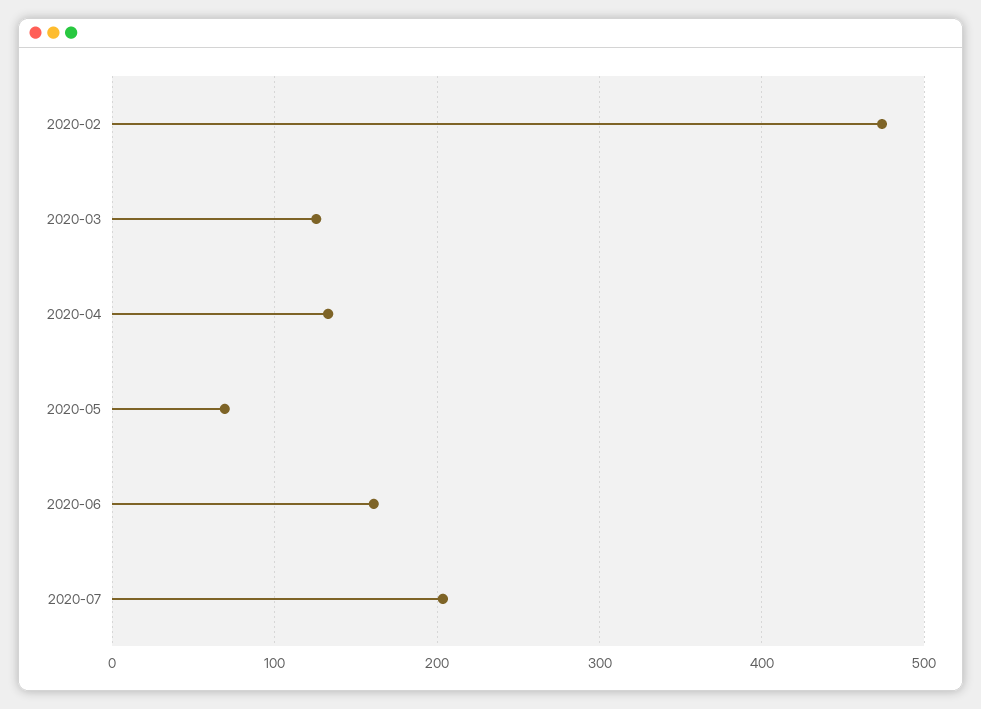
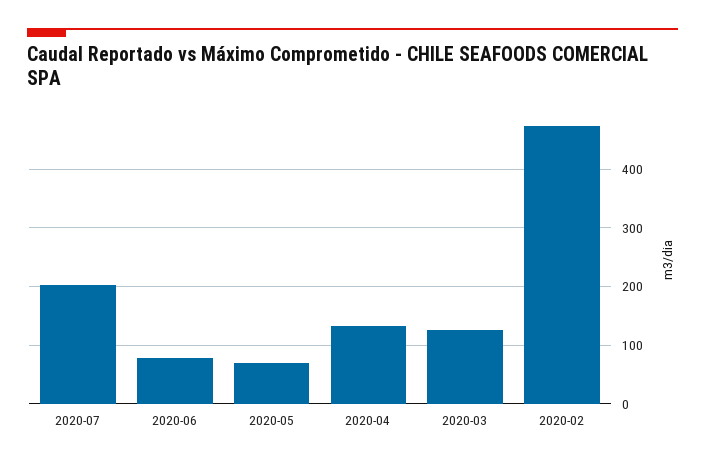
  {
    "2020-02": 470,
    "2020-03": 130,
    "2020-04": 130,
    "2020-05": 70,
-   "2020-06": 160,
+   "2020-06": 80,
    "2020-07": 200
  }

